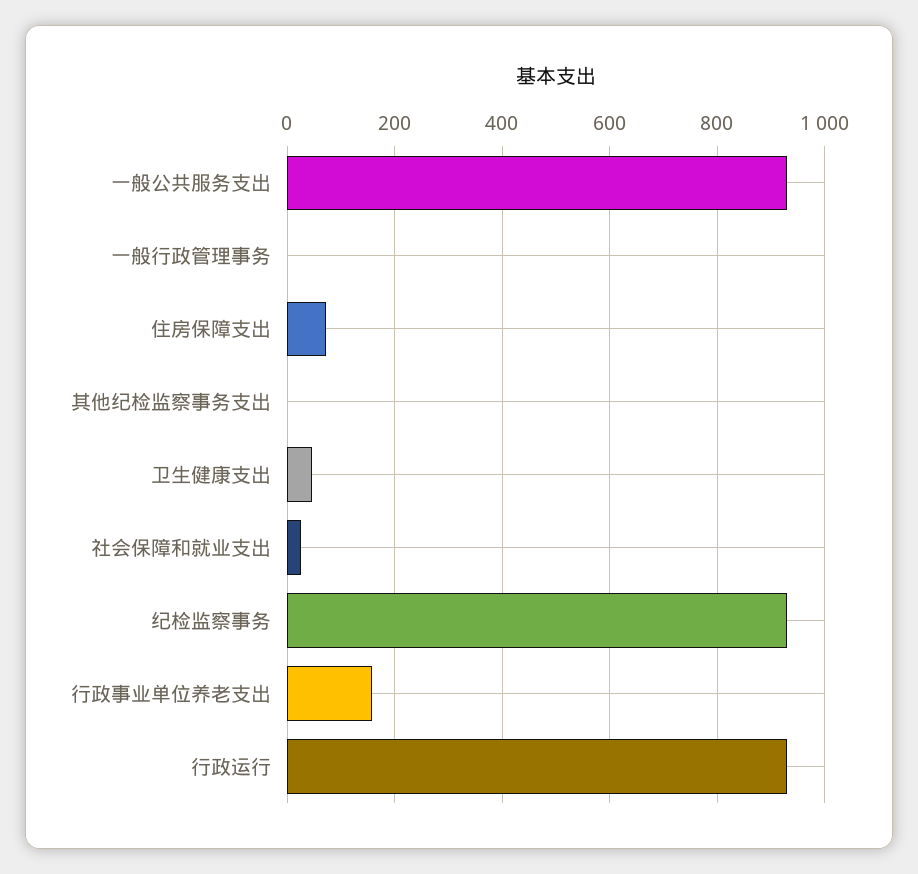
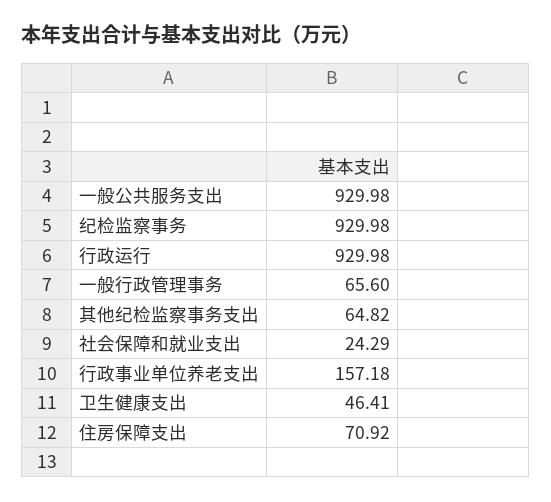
  {
    "一般公共服务支出": 929.98,
-   "一般行政管理事务": 0,
+   "一般行政管理事务": 65.6,
    "住房保障支出": 70.92,
-   "其他纪检监察事务支出": 0,
+   "其他纪检监察事务支出": 64.82,
    "卫生健康支出": 46.41,
    "社会保障和就业支出": 24.29,
    "纪检监察事务": 929.98,
    "行政事业单位养老支出": 157.18,
    "行政运行": 929.98
  }

